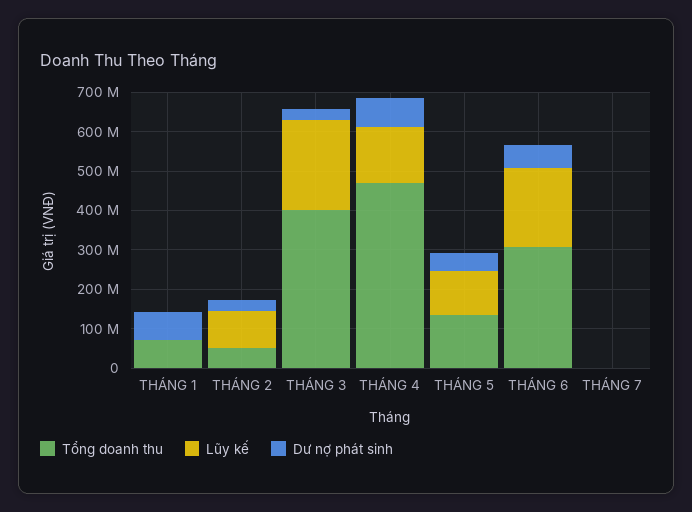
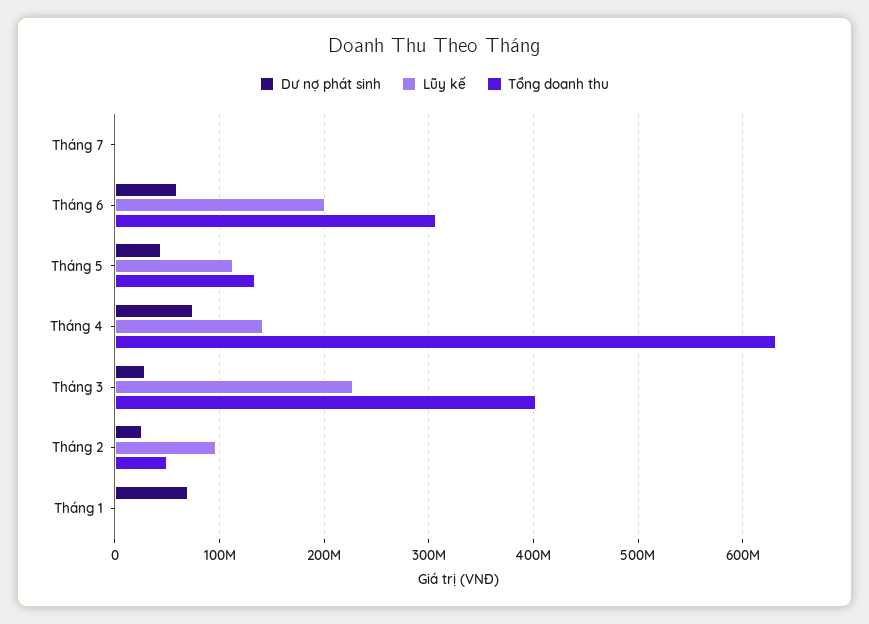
  {
    "Tổng doanh thu": {
-     "THÁNG 1": 75000000,
+     "THÁNG 1": 0,
      "THÁNG 2": 50000000,
      "THÁNG 3": 400000000,
-     "THÁNG 4": 475000000,
+     "THÁNG 4": 630000000,
      "THÁNG 5": 130000000,
      "THÁNG 6": 310000000,
      "THÁNG 7": 0
    },
    "Lũy kế": {
      "THÁNG 1": 0,
      "THÁNG 2": 100000000,
      "THÁNG 3": 230000000,
      "THÁNG 4": 140000000,
      "THÁNG 5": 110000000,
      "THÁNG 6": 200000000,
      "THÁNG 7": 0
    },
    "Dư nợ phát sinh": {
      "THÁNG 1": 70000000,
      "THÁNG 2": 30000000,
      "THÁNG 3": 30000000,
      "THÁNG 4": 70000000,
      "THÁNG 5": 40000000,
      "THÁNG 6": 60000000,
      "THÁNG 7": 0
    }
  }

